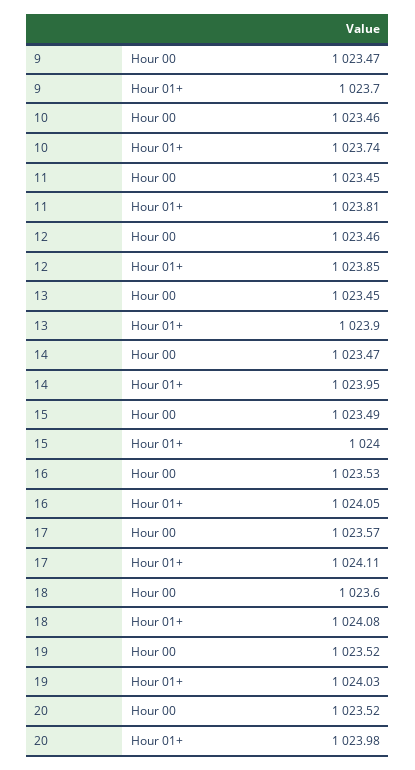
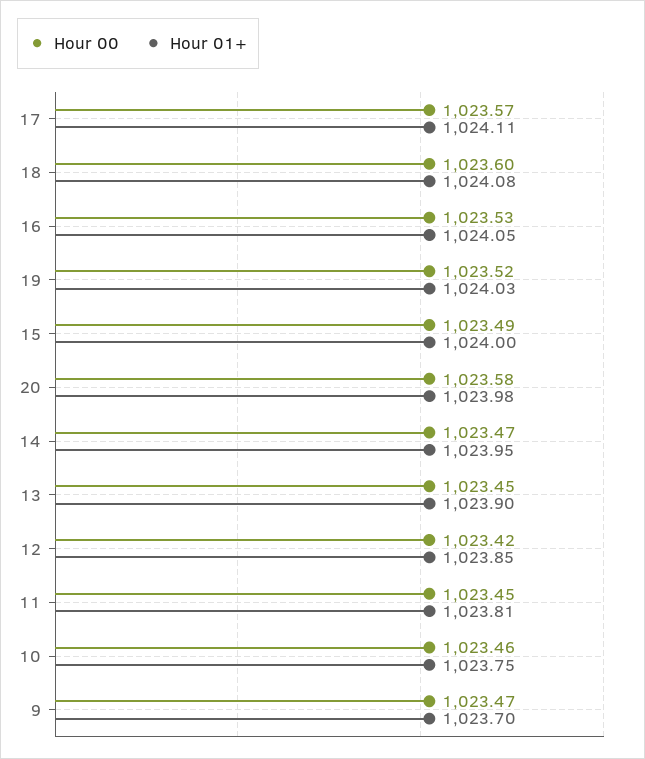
  {
    "Hour 00": {
      "9": 1023.47,
      "10": 1023.46,
      "11": 1023.45,
-     "12": 1023.46,
+     "12": 1023.42,
      "13": 1023.45,
      "14": 1023.47,
      "15": 1023.49,
      "16": 1023.53,
      "17": 1023.57,
      "18": 1023.6,
      "19": 1023.52,
-     "20": 1023.52
+     "20": 1023.58
    },
    "Hour 01+": {
      "9": 1023.7,
-     "10": 1023.74,
+     "10": 1023.75,
      "11": 1023.81,
      "12": 1023.85,
      "13": 1023.9,
      "14": 1023.95,
      "15": 1024,
      "16": 1024.05,
      "17": 1024.11,
      "18": 1024.08,
      "19": 1024.03,
      "20": 1023.98
    }
  }

